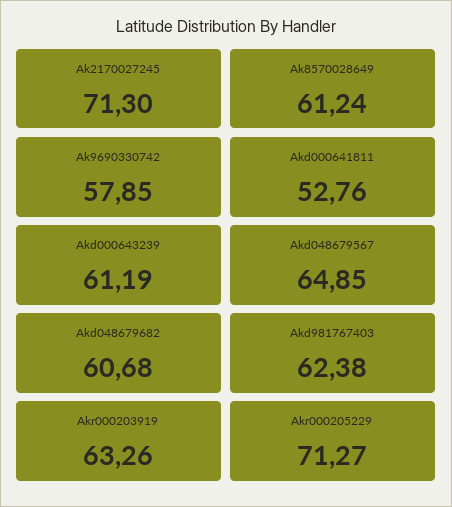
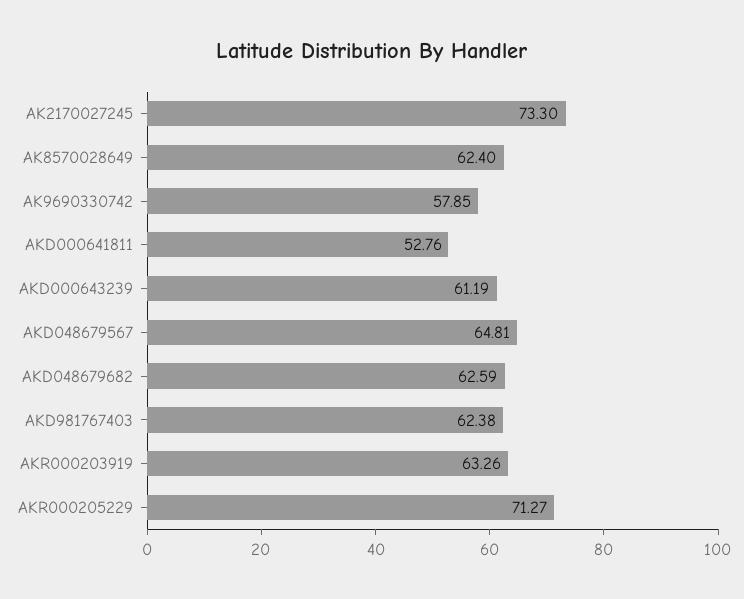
  {
-   "Ak2170027245": 71.3,
+   "Ak2170027245": 73.3,
-   "Ak8570028649": 61.24,
+   "Ak8570028649": 62.4,
    "Ak9690330742": 57.85,
    "Akd000641811": 52.76,
    "Akd000643239": 61.19,
-   "Akd048679567": 64.85,
+   "Akd048679567": 64.81,
-   "Akd048679682": 60.68,
+   "Akd048679682": 62.59,
    "Akd981767403": 62.38,
    "Akr000203919": 63.26,
    "Akr000205229": 71.27
  }

